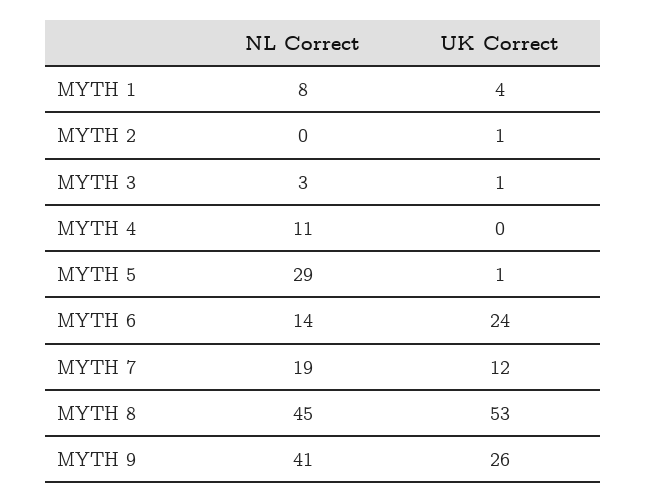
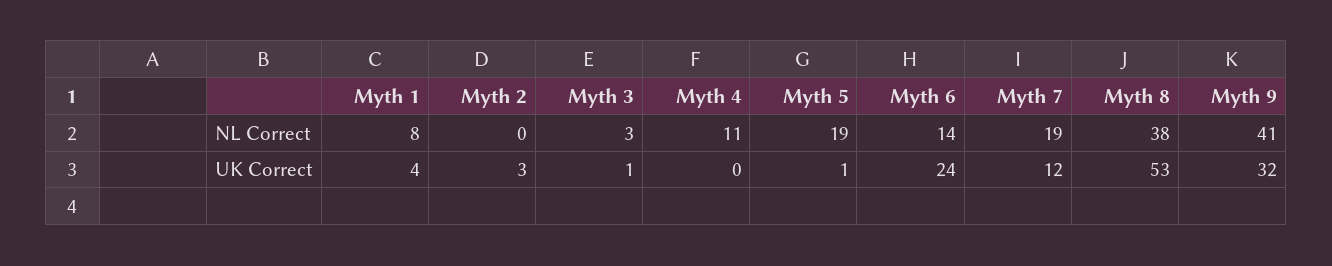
  {
    "NL Correct": {
      "MYTH 1": 8,
      "MYTH 2": 0,
      "MYTH 3": 3,
      "MYTH 4": 11,
-     "MYTH 5": 29,
+     "MYTH 5": 19,
      "MYTH 6": 14,
      "MYTH 7": 19,
-     "MYTH 8": 45,
+     "MYTH 8": 38,
      "MYTH 9": 41
    },
    "UK Correct": {
      "MYTH 1": 4,
-     "MYTH 2": 1,
+     "MYTH 2": 3,
      "MYTH 3": 1,
      "MYTH 4": 0,
      "MYTH 5": 1,
      "MYTH 6": 24,
      "MYTH 7": 12,
      "MYTH 8": 53,
-     "MYTH 9": 26
+     "MYTH 9": 32
    }
  }

